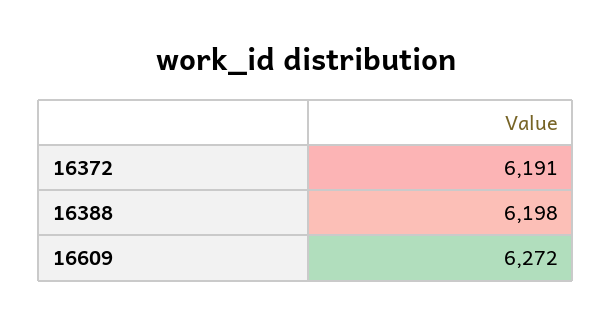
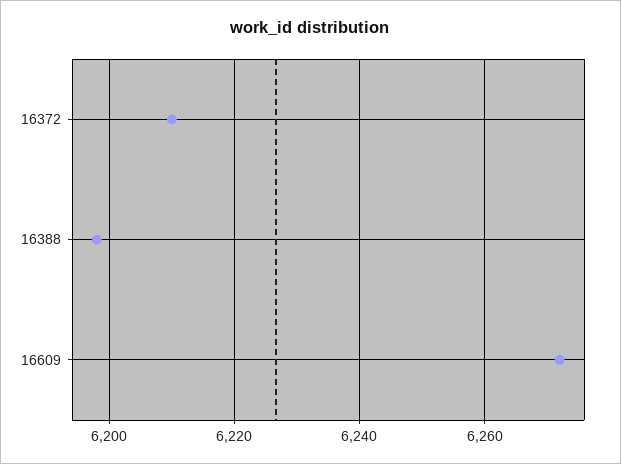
  {
-   "16372": 6191,
+   "16372": 6210,
    "16388": 6198,
    "16609": 6272
  }

